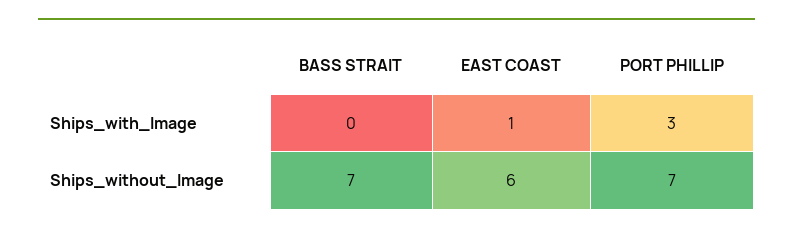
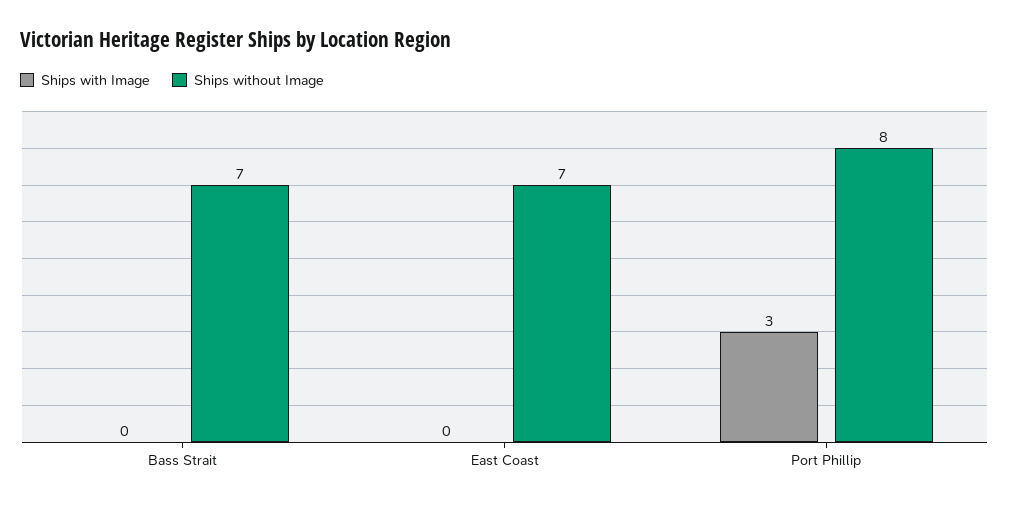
  {
    "Ships_with_Image": {
      "BASS STRAIT": 0,
-     "EAST COAST": 1,
+     "EAST COAST": 0,
      "PORT PHILLIP": 3
    },
    "Ships_without_Image": {
      "BASS STRAIT": 7,
-     "EAST COAST": 6,
+     "EAST COAST": 7,
-     "PORT PHILLIP": 7
+     "PORT PHILLIP": 8
    }
  }

